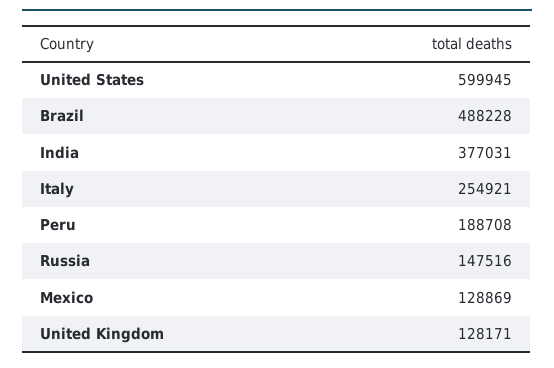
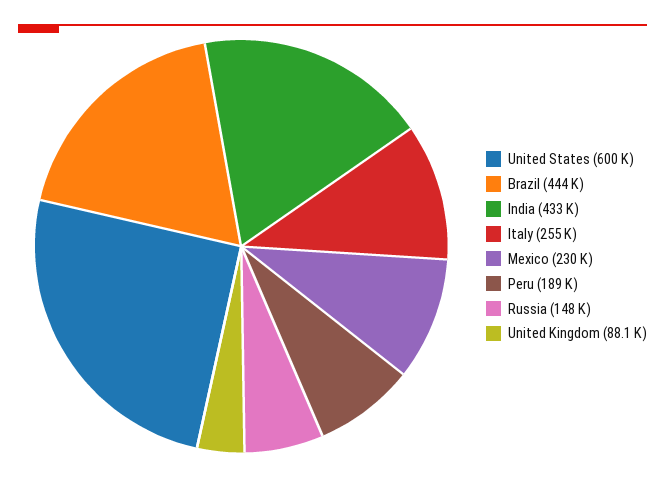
  {
    "United States": 599945,
-   "Brazil": 488228,
+   "Brazil": 444000,
-   "India": 377031,
+   "India": 433000,
    "Italy": 254921,
    "Peru": 188708,
    "Russia": 147516,
-   "Mexico": 128869,
+   "Mexico": 230000,
-   "United Kingdom": 128171
+   "United Kingdom": 88100
  }

